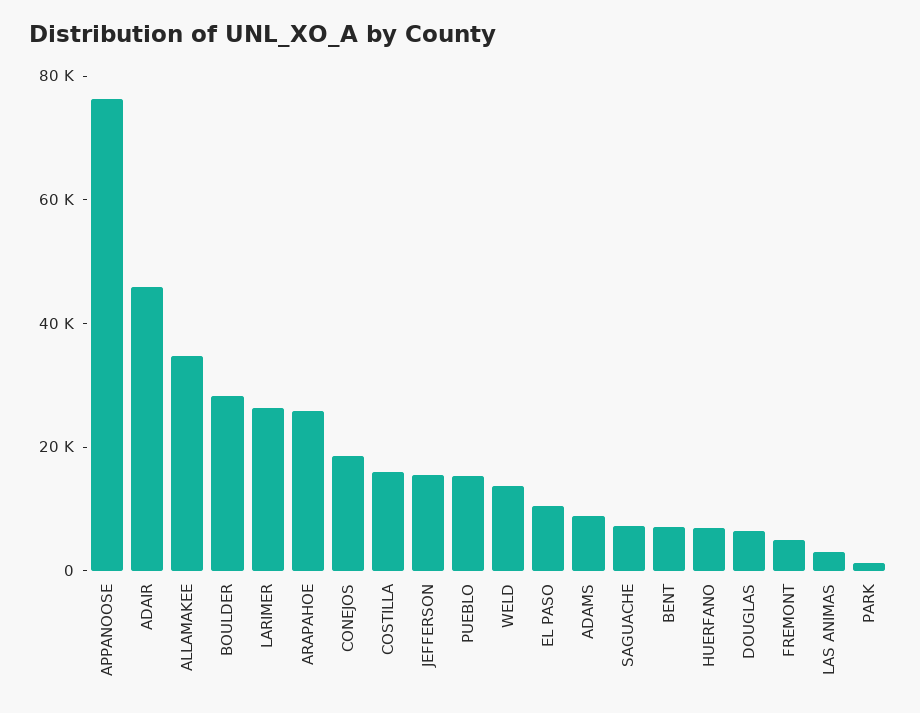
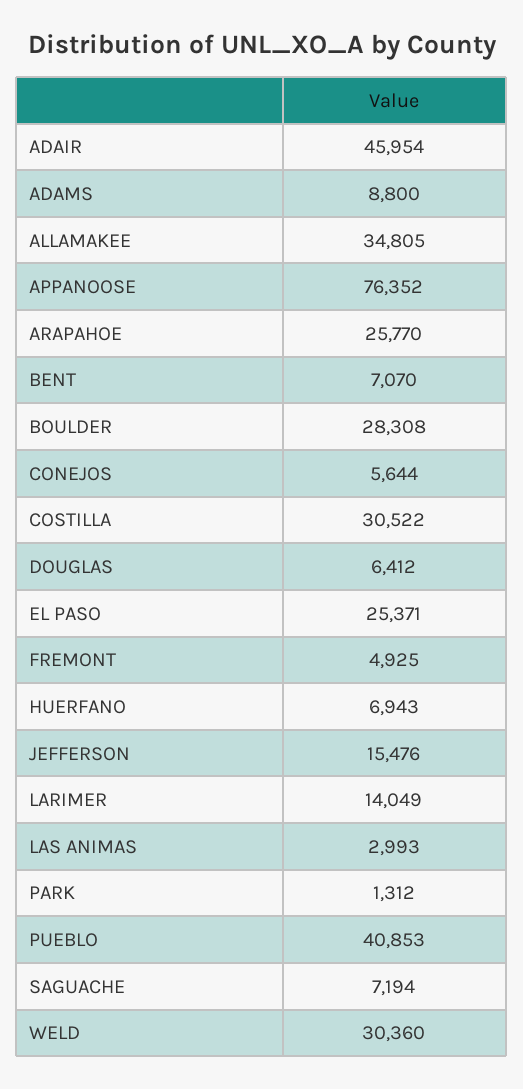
  {
    "APPANOOSE": 76352,
    "ADAIR": 45954,
    "ALLAMAKEE": 34805,
    "BOULDER": 28308,
-   "LARIMER": 25000,
+   "LARIMER": 14049,
    "ARAPAHOE": 25770,
-   "CONEJOS": 20000,
+   "CONEJOS": 5644,
-   "COSTILLA": 15000,
+   "COSTILLA": 30522,
    "JEFFERSON": 15476,
-   "PUEBLO": 15000,
+   "PUEBLO": 40853,
-   "WELD": 15000,
+   "WELD": 30360,
-   "EL PASO": 10000,
+   "EL PASO": 25371,
    "ADAMS": 8800,
    "SAGUACHE": 7194,
    "BENT": 7070,
    "HUERFANO": 6943,
    "DOUGLAS": 6412,
    "FREMONT": 4925,
    "LAS ANIMAS": 2993,
    "PARK": 1312
  }

